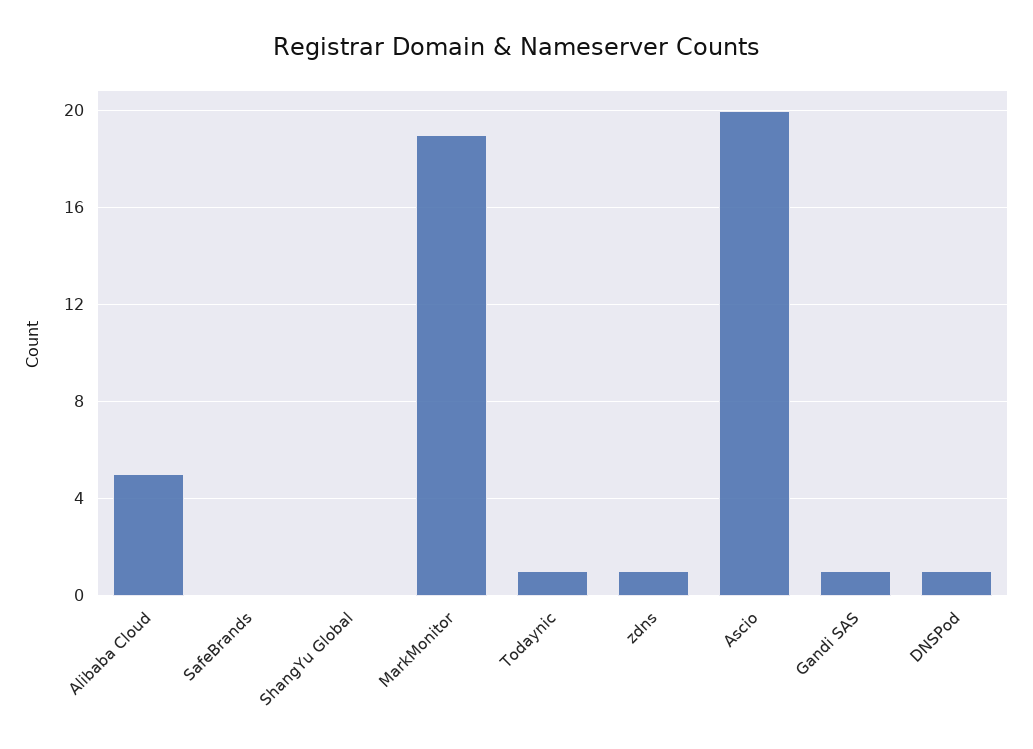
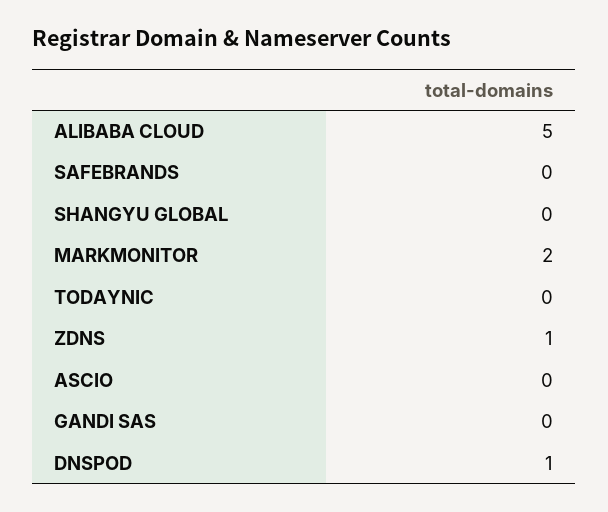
  {
    "Alibaba Cloud": 5,
    "SafeBrands": 0,
    "ShangYu Global": 0,
-   "MarkMonitor": 19,
+   "MarkMonitor": 2,
-   "Todaynic": 1,
+   "Todaynic": 0,
    "zdns": 1,
-   "Ascio": 20,
+   "Ascio": 0,
-   "Gandi SAS": 1,
+   "Gandi SAS": 0,
    "DNSPod": 1
  }

